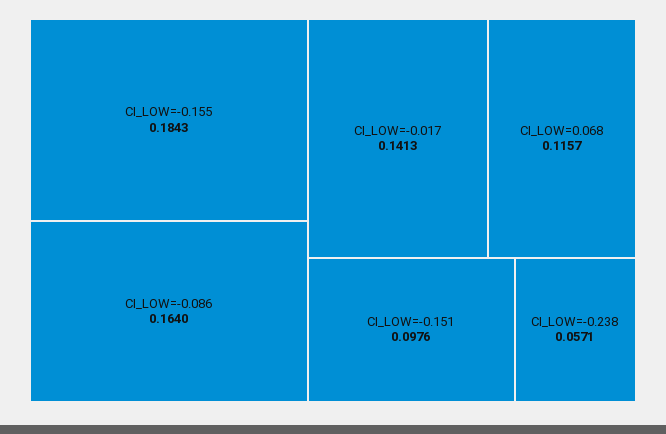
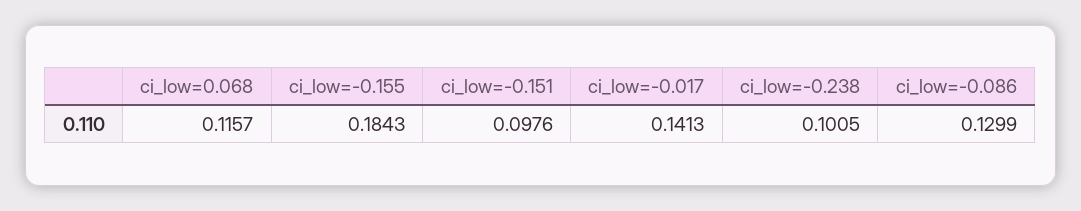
  {
    "CI_LOW=-0.155": 0.1843,
-   "CI_LOW=-0.086": 0.164,
+   "CI_LOW=-0.086": 0.1299,
    "CI_LOW=-0.017": 0.1413,
    "CI_LOW=0.068": 0.1157,
    "CI_LOW=-0.151": 0.0976,
-   "CI_LOW=-0.238": 0.0571
+   "CI_LOW=-0.238": 0.1005
  }

